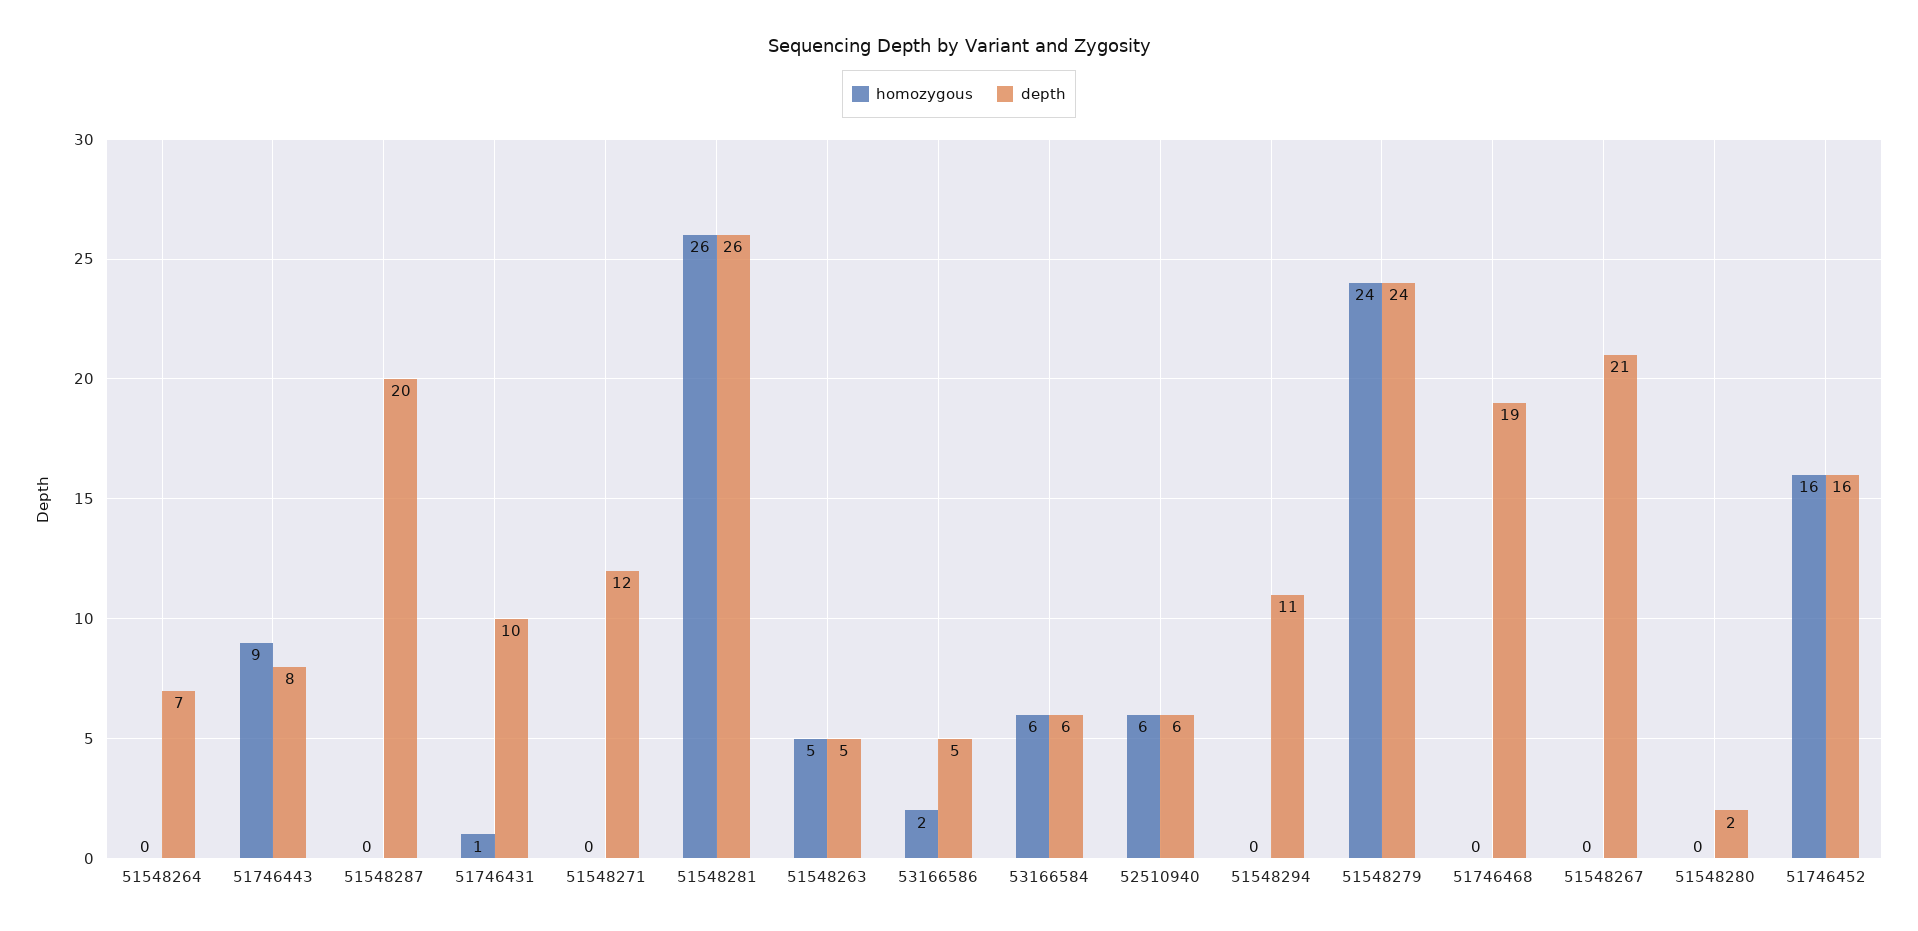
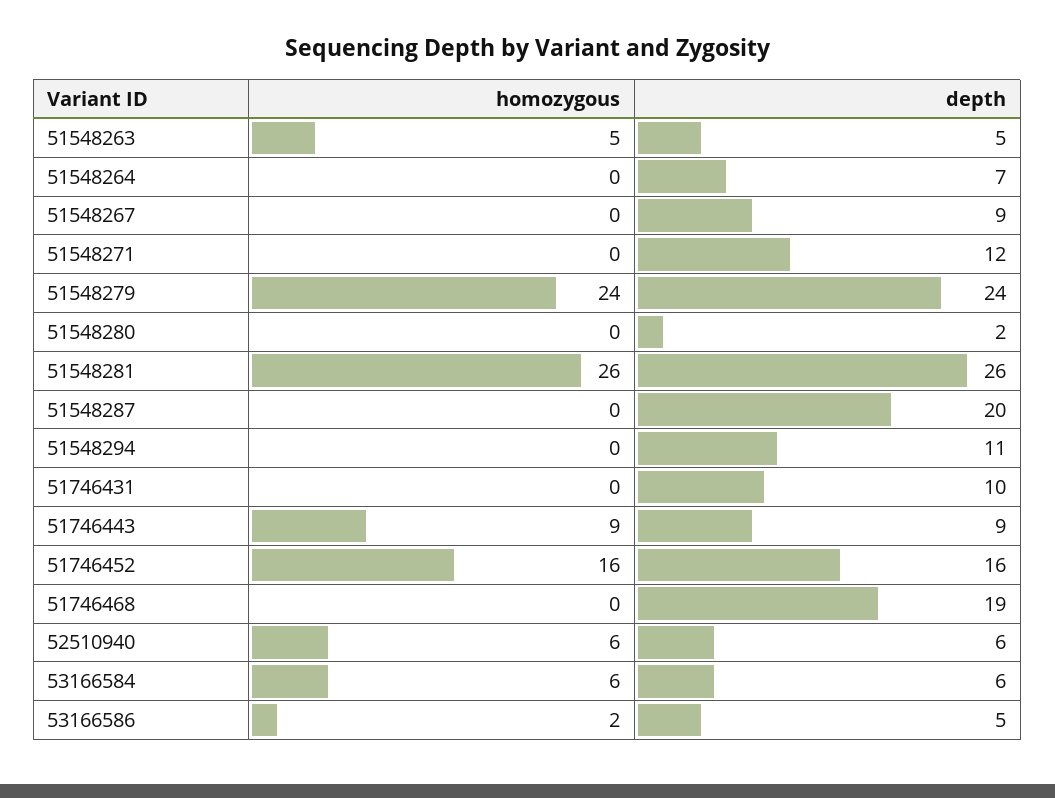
  {
    "homozygous": {
      "51548264": 0,
      "51746443": 9,
      "51548287": 0,
-     "51746431": 1,
+     "51746431": 0,
      "51548271": 0,
      "51548281": 26,
      "51548263": 5,
      "53166586": 2,
      "53166584": 6,
      "52510940": 6,
      "51548294": 0,
      "51548279": 24,
      "51746468": 0,
      "51548267": 0,
      "51548280": 0,
      "51746452": 16
    },
    "depth": {
      "51548264": 7,
-     "51746443": 8,
+     "51746443": 9,
      "51548287": 20,
      "51746431": 10,
      "51548271": 12,
      "51548281": 26,
      "51548263": 5,
      "53166586": 5,
      "53166584": 6,
      "52510940": 6,
      "51548294": 11,
      "51548279": 24,
      "51746468": 19,
-     "51548267": 21,
+     "51548267": 9,
      "51548280": 2,
      "51746452": 16
    }
  }

